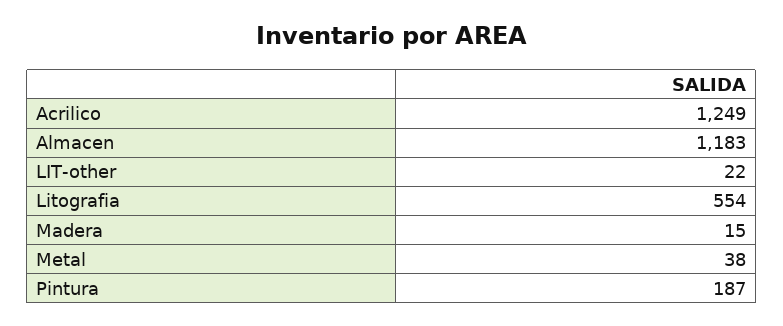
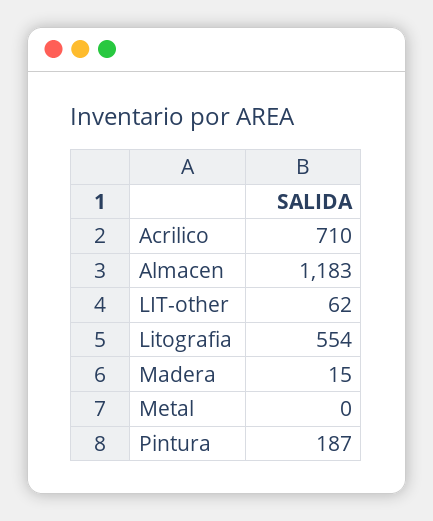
  {
-   "Acrilico": 1249,
+   "Acrilico": 710,
    "Almacen": 1183,
-   "LIT-other": 22,
+   "LIT-other": 62,
    "Litografia": 554,
    "Madera": 15,
-   "Metal": 38,
+   "Metal": 0,
    "Pintura": 187
  }

